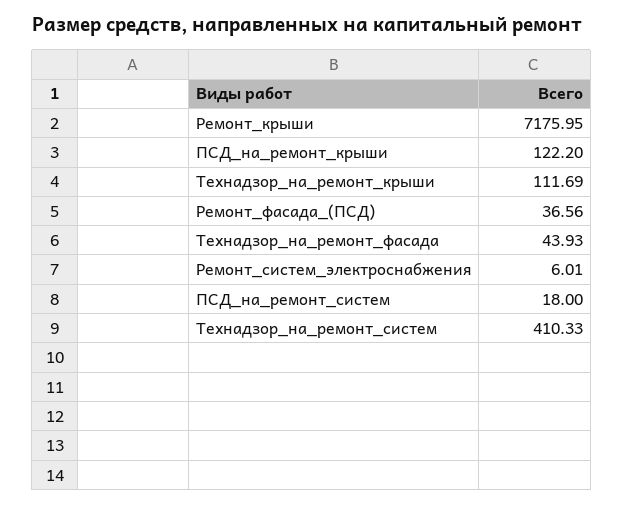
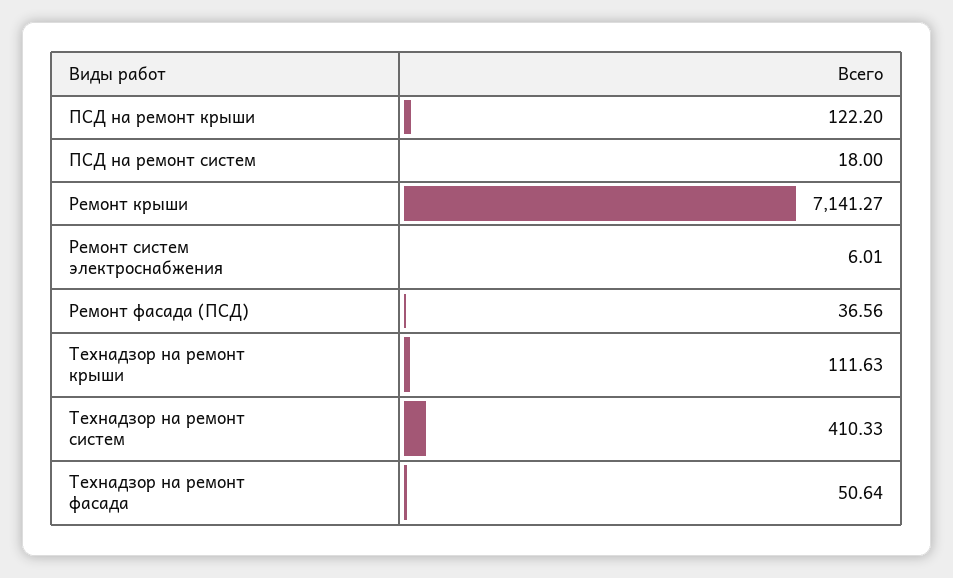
  {
-   "Ремонт_крыши": 7175.95,
+   "Ремонт_крыши": 7141.27,
    "ПСД_на_ремонт_крыши": 122.2,
-   "Технадзор_на_ремонт_крыши": 111.69,
+   "Технадзор_на_ремонт_крыши": 111.63,
    "Ремонт_фасада_(ПСД)": 36.56,
-   "Технадзор_на_ремонт_фасада": 43.93,
+   "Технадзор_на_ремонт_фасада": 50.64,
    "Ремонт_систем_электроснабжения": 6.01,
    "ПСД_на_ремонт_систем": 18,
    "Технадзор_на_ремонт_систем": 410.33
  }

